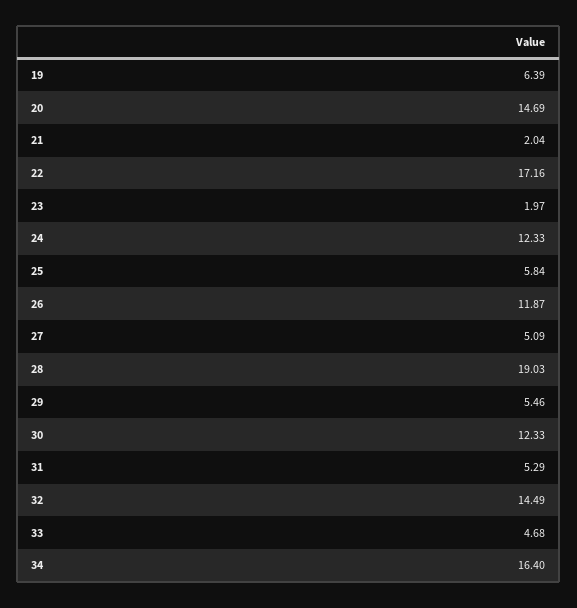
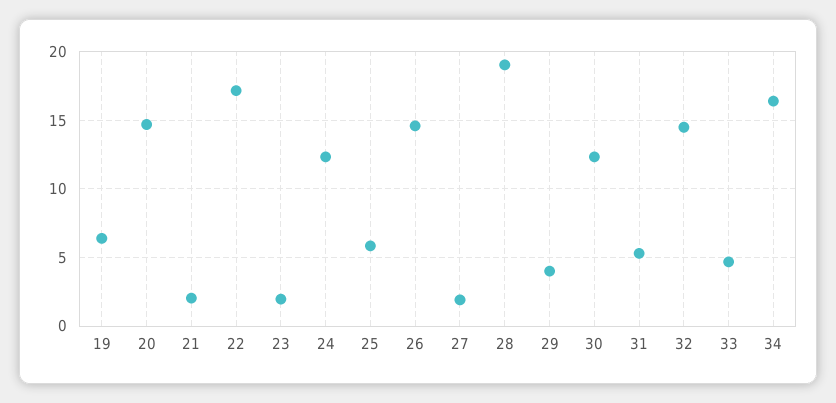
  {
    "19": 6.39,
    "20": 14.69,
    "21": 2.04,
    "22": 17.16,
    "23": 1.97,
    "24": 12.33,
    "25": 5.84,
-   "26": 11.87,
+   "26": 14.5,
-   "27": 5.09,
+   "27": 2,
    "28": 19.03,
-   "29": 5.46,
+   "29": 4,
    "30": 12.33,
    "31": 5.29,
    "32": 14.49,
    "33": 4.68,
    "34": 16.4
  }

